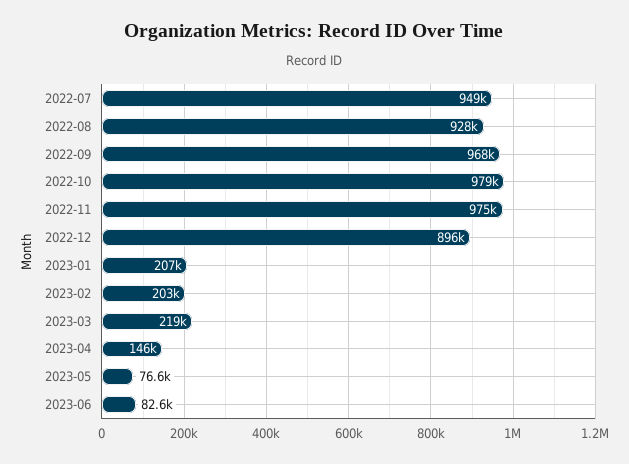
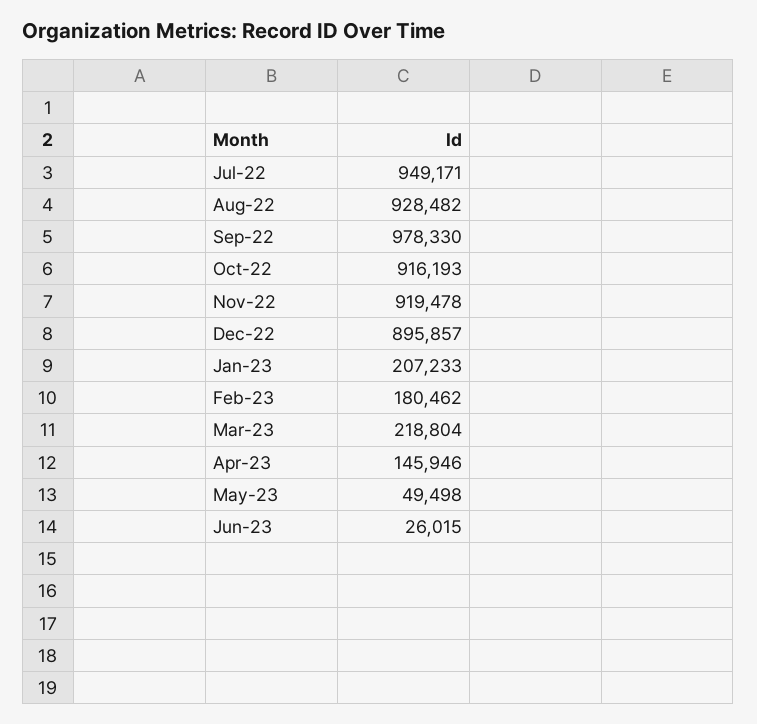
  {
    "2022-07": 949171,
    "2022-08": 928482,
-   "2022-09": 968000,
+   "2022-09": 978330,
-   "2022-10": 979000,
+   "2022-10": 916193,
-   "2022-11": 975000,
+   "2022-11": 919478,
    "2022-12": 895857,
    "2023-01": 207233,
-   "2023-02": 203000,
+   "2023-02": 180462,
    "2023-03": 218804,
    "2023-04": 145946,
-   "2023-05": 76600,
+   "2023-05": 49498,
-   "2023-06": 82600
+   "2023-06": 26015
  }

